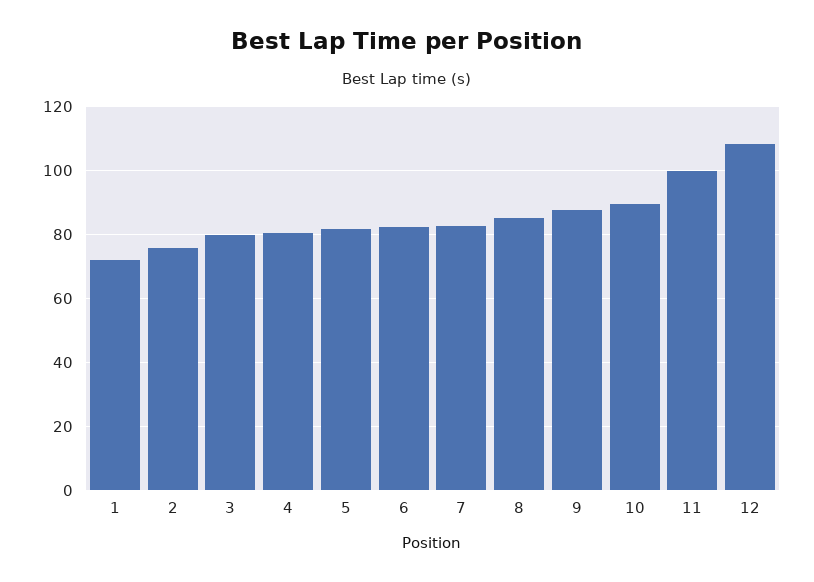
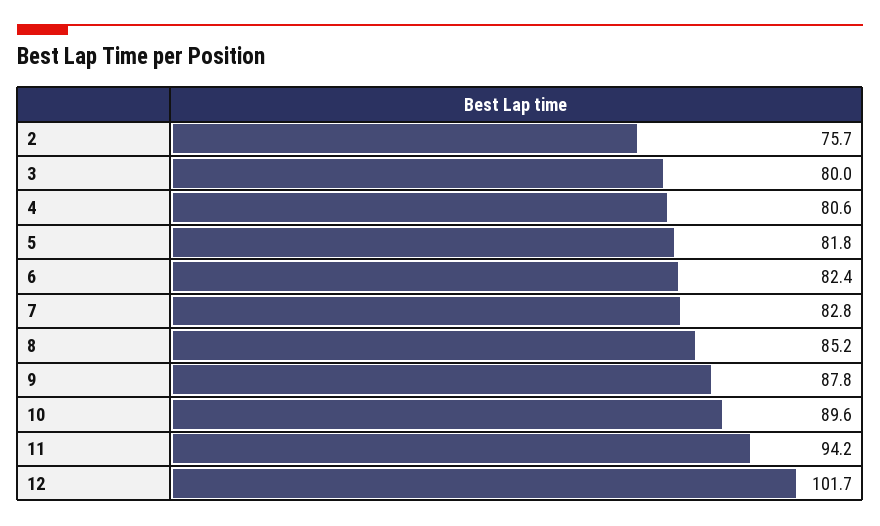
  {
-   "1": 72,
    "2": 75.7,
    "3": 80,
    "4": 80.6,
    "5": 81.8,
    "6": 82.4,
    "7": 82.8,
    "8": 85.2,
    "9": 87.8,
    "10": 89.6,
-   "11": 100,
+   "11": 94.2,
-   "12": 108
+   "12": 101.7
  }

